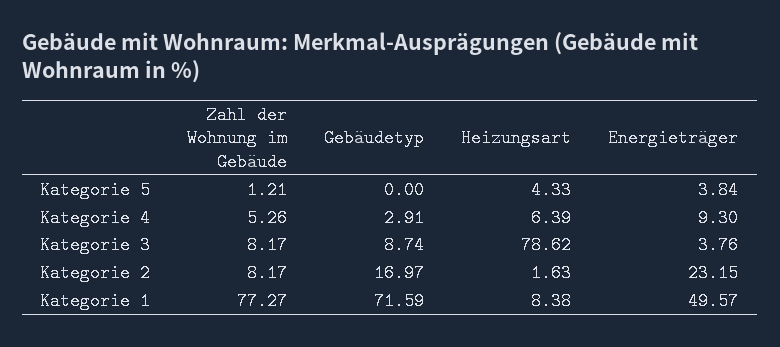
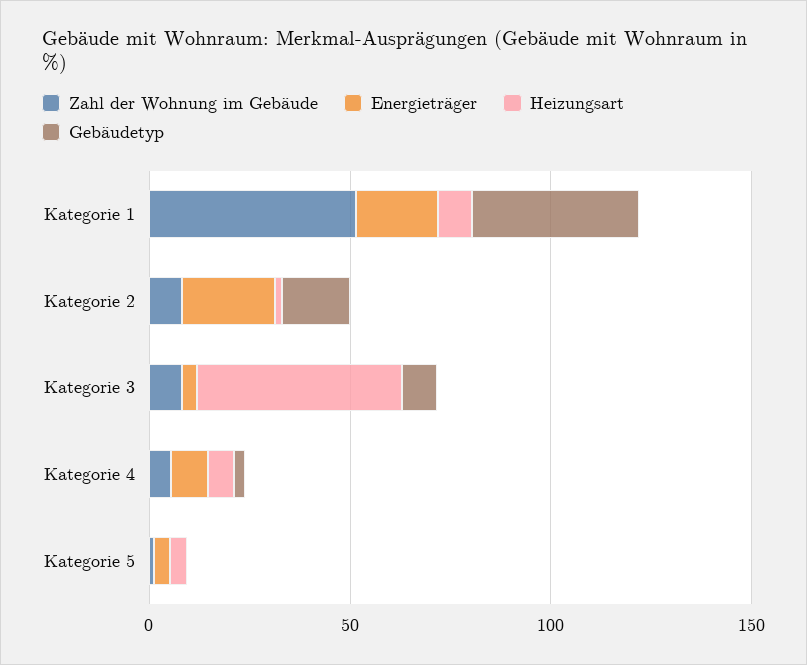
  {
    "Zahl der Wohnung im Gebäude": {
      "Kategorie 5": 1.21,
      "Kategorie 4": 5.26,
      "Kategorie 3": 8.17,
      "Kategorie 2": 8.17,
-     "Kategorie 1": 77.27
+     "Kategorie 1": 50
    },
    "Gebäudetyp": {
      "Kategorie 5": 0,
      "Kategorie 4": 2.91,
      "Kategorie 3": 8.74,
      "Kategorie 2": 16.97,
-     "Kategorie 1": 71.59
+     "Kategorie 1": 40
    },
    "Heizungsart": {
      "Kategorie 5": 4.33,
      "Kategorie 4": 6.39,
-     "Kategorie 3": 78.62,
+     "Kategorie 3": 50,
      "Kategorie 2": 1.63,
      "Kategorie 1": 8.38
    },
    "Energieträger": {
      "Kategorie 5": 3.84,
      "Kategorie 4": 9.3,
      "Kategorie 3": 3.76,
      "Kategorie 2": 23.15,
-     "Kategorie 1": 49.57
+     "Kategorie 1": 20
    }
  }

